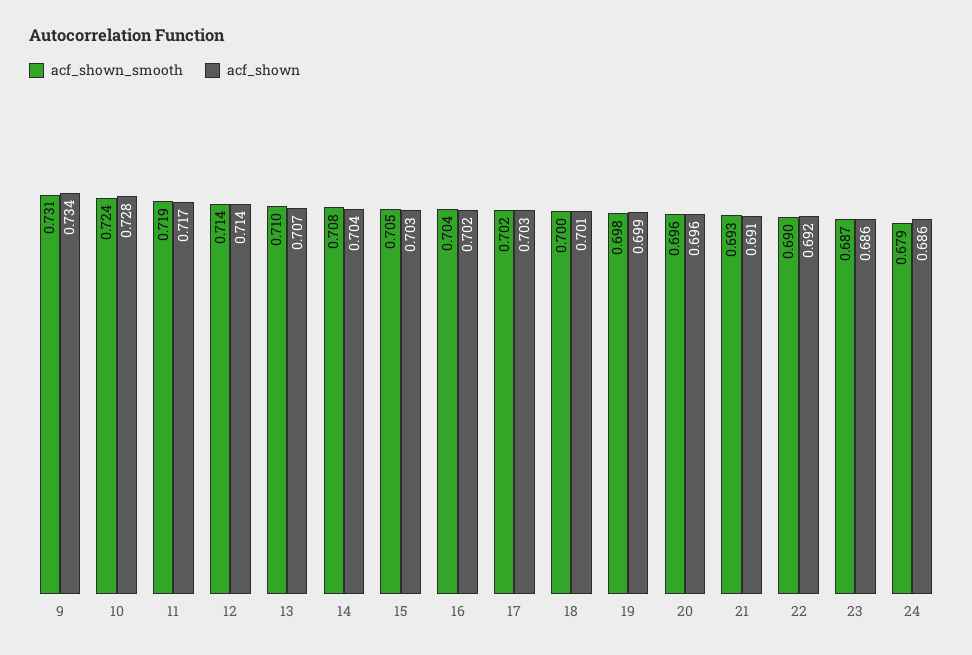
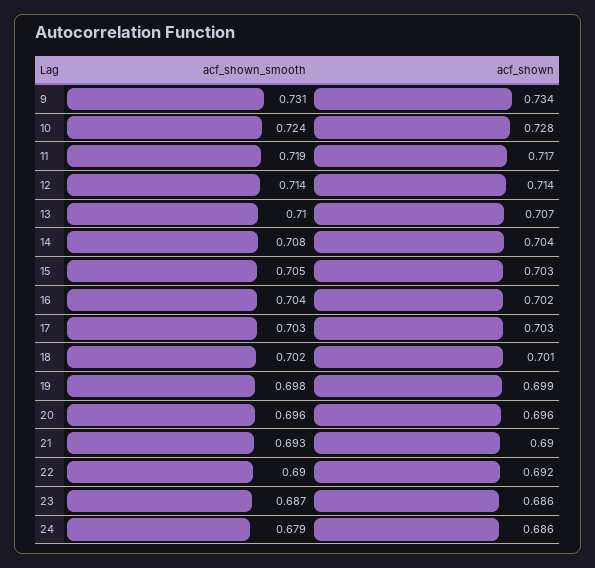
  {
    "acf_shown_smooth": {
      "9": 0.731,
      "10": 0.724,
      "11": 0.719,
      "12": 0.714,
      "13": 0.71,
      "14": 0.708,
      "15": 0.705,
      "16": 0.704,
-     "17": 0.702,
+     "17": 0.703,
-     "18": 0.7,
+     "18": 0.702,
      "19": 0.698,
      "20": 0.696,
      "21": 0.693,
      "22": 0.69,
      "23": 0.687,
      "24": 0.679
    },
    "acf_shown": {
      "9": 0.734,
      "10": 0.728,
      "11": 0.717,
      "12": 0.714,
      "13": 0.707,
      "14": 0.704,
      "15": 0.703,
      "16": 0.702,
      "17": 0.703,
      "18": 0.701,
      "19": 0.699,
      "20": 0.696,
-     "21": 0.691,
+     "21": 0.69,
      "22": 0.692,
      "23": 0.686,
      "24": 0.686
    }
  }

